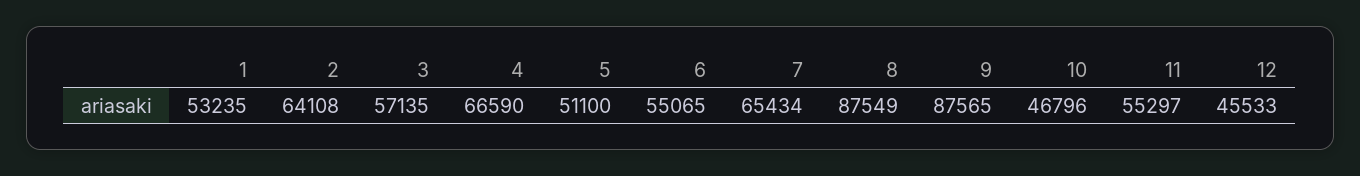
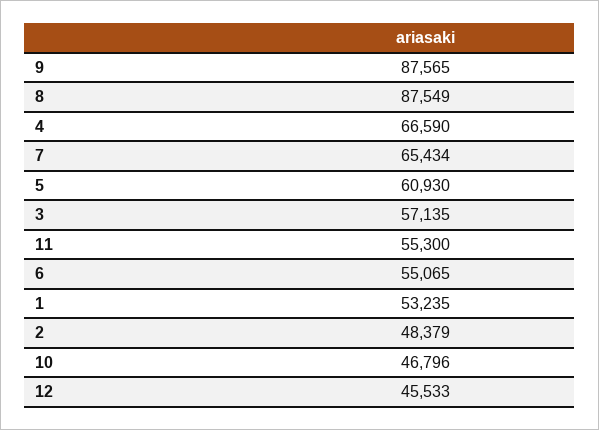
  {
    "1": 53235,
-   "2": 64108,
+   "2": 48379,
    "3": 57135,
    "4": 66590,
-   "5": 51100,
+   "5": 60930,
    "6": 55065,
    "7": 65434,
    "8": 87549,
    "9": 87565,
    "10": 46796,
-   "11": 55297,
+   "11": 55300,
    "12": 45533
  }

